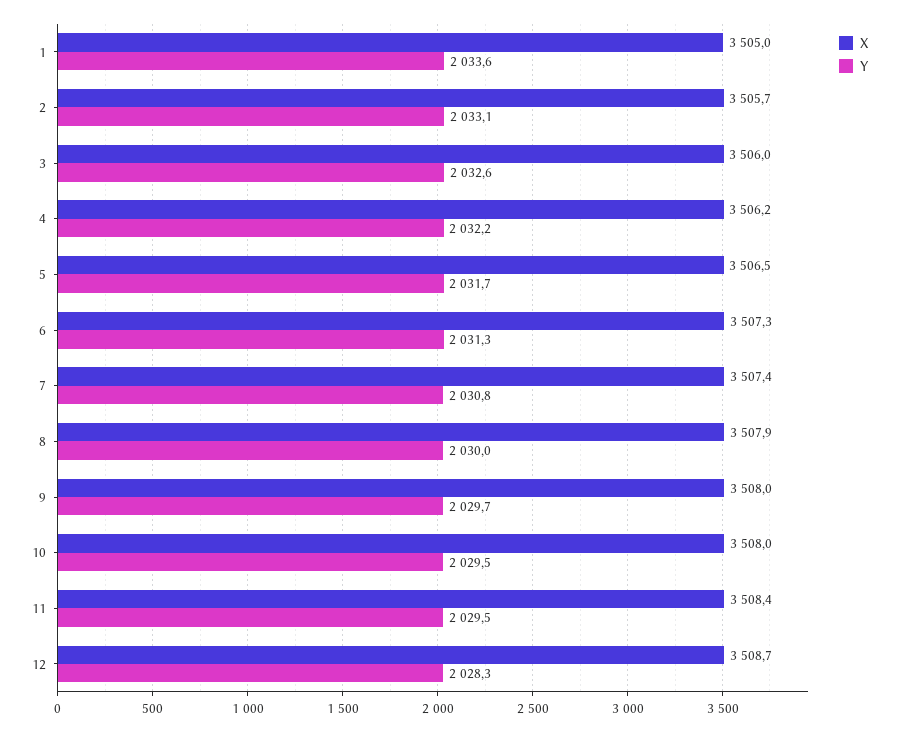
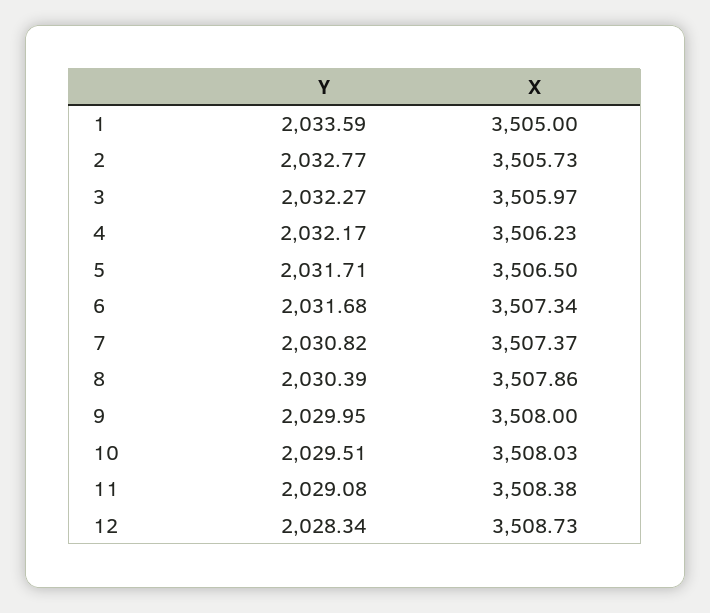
  {
    "X": {
      "1": 3505,
      "2": 3505.73,
      "3": 3505.97,
      "4": 3506.23,
      "5": 3506.5,
      "6": 3507.34,
      "7": 3507.37,
      "8": 3507.86,
      "9": 3508,
      "10": 3508.03,
      "11": 3508.38,
      "12": 3508.73
    },
    "Y": {
      "1": 2033.59,
-     "2": 2033.1,
+     "2": 2032.77,
-     "3": 2032.6,
+     "3": 2032.27,
      "4": 2032.17,
      "5": 2031.71,
-     "6": 2031.3,
+     "6": 2031.68,
      "7": 2030.82,
-     "8": 2030,
+     "8": 2030.39,
-     "9": 2029.7,
+     "9": 2029.95,
      "10": 2029.51,
-     "11": 2029.5,
+     "11": 2029.08,
      "12": 2028.34
    }
  }

